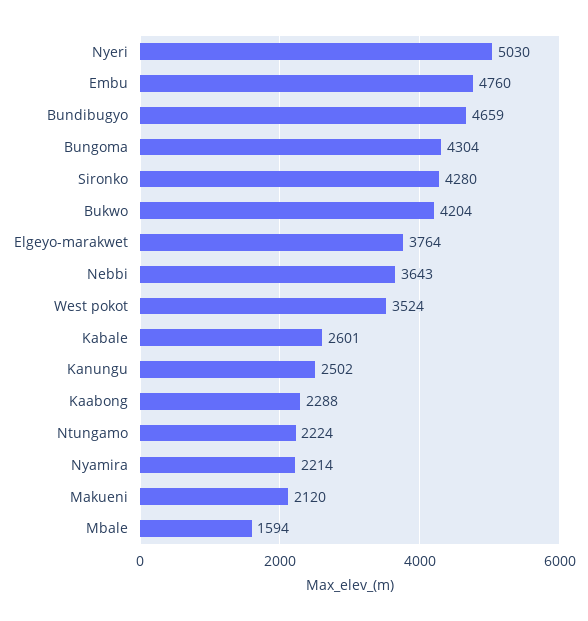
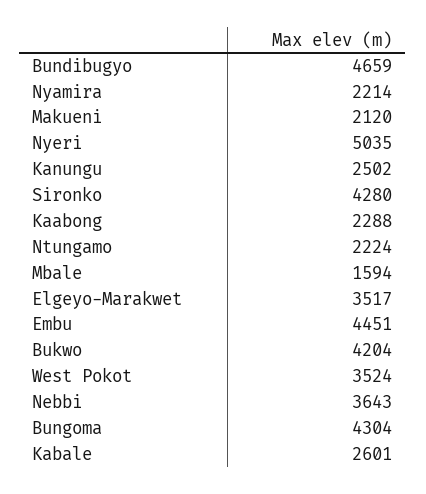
  {
-   "Nyeri": 5030,
+   "Nyeri": 5035,
-   "Embu": 4760,
+   "Embu": 4451,
    "Bundibugyo": 4659,
    "Bungoma": 4304,
    "Sironko": 4280,
    "Bukwo": 4204,
-   "Elgeyo-marakwet": 3764,
+   "Elgeyo-marakwet": 3517,
    "Nebbi": 3643,
    "West pokot": 3524,
    "Kabale": 2601,
    "Kanungu": 2502,
    "Kaabong": 2288,
    "Ntungamo": 2224,
    "Nyamira": 2214,
    "Makueni": 2120,
    "Mbale": 1594
  }

